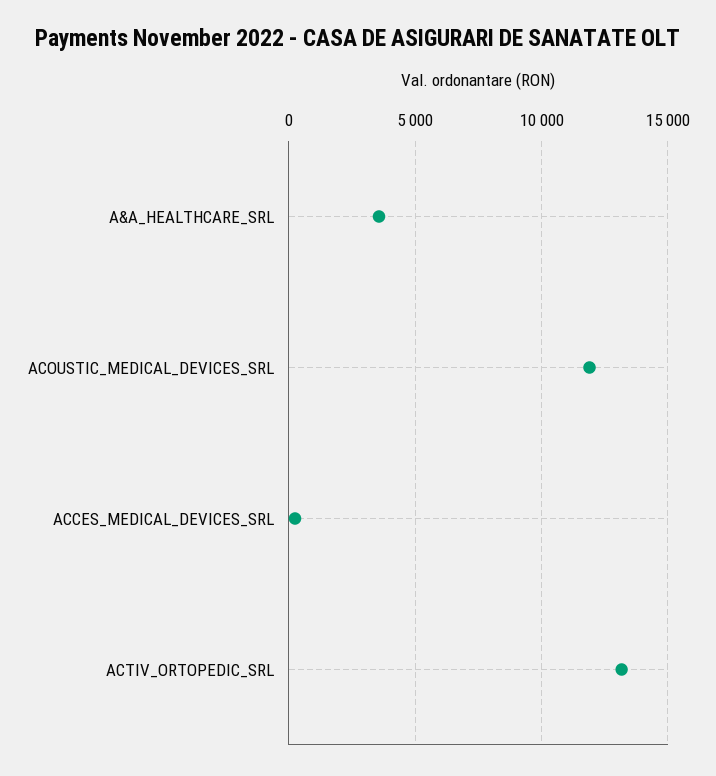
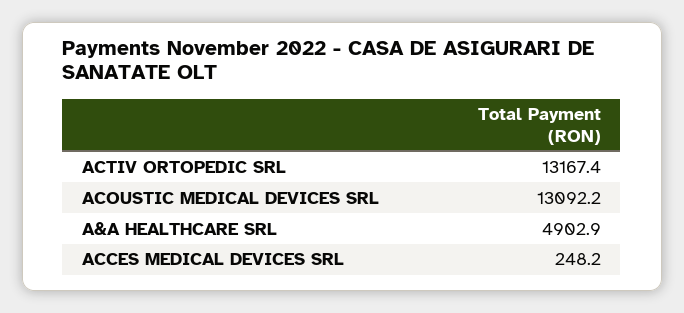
  {
-   "A&A_HEALTHCARE_SRL": 3500,
+   "A&A_HEALTHCARE_SRL": 4902.9,
-   "ACOUSTIC_MEDICAL_DEVICES_SRL": 12000,
+   "ACOUSTIC_MEDICAL_DEVICES_SRL": 13092.2,
    "ACCES_MEDICAL_DEVICES_SRL": 248.2,
    "ACTIV_ORTOPEDIC_SRL": 13167.4
  }

